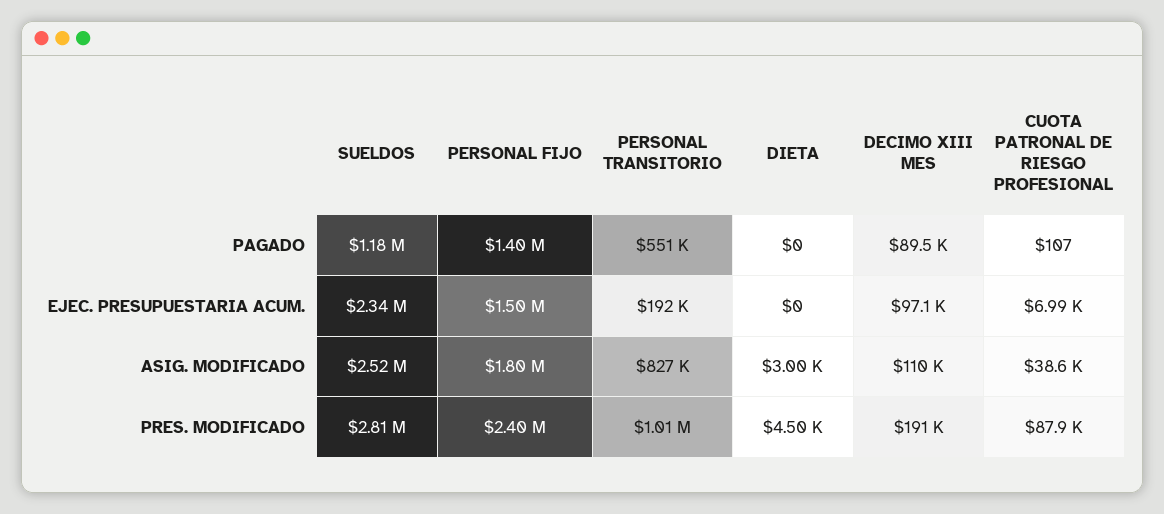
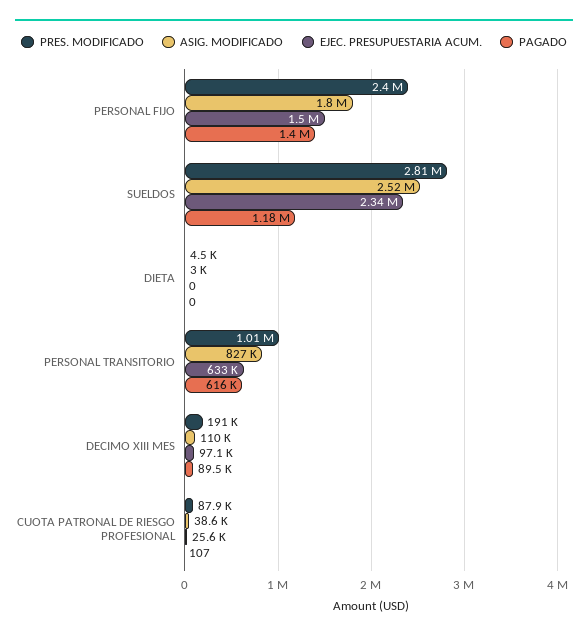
  {
    "PAGADO": {
      "SUELDOS": 1180000,
      "PERSONAL FIJO": 1400000,
-     "PERSONAL TRANSITORIO": 551000,
+     "PERSONAL TRANSITORIO": 616000,
      "DIETA": 0,
      "DECIMO XIII MES": 89500,
      "CUOTA PATRONAL DE RIESGO PROFESIONAL": 107
    },
    "EJEC. PRESUPUESTARIA ACUM.": {
      "SUELDOS": 2340000,
      "PERSONAL FIJO": 1500000,
-     "PERSONAL TRANSITORIO": 192000,
+     "PERSONAL TRANSITORIO": 633000,
      "DIETA": 0,
      "DECIMO XIII MES": 97100,
-     "CUOTA PATRONAL DE RIESGO PROFESIONAL": 6990
+     "CUOTA PATRONAL DE RIESGO PROFESIONAL": 25600
    },
    "ASIG. MODIFICADO": {
      "SUELDOS": 2520000,
      "PERSONAL FIJO": 1800000,
      "PERSONAL TRANSITORIO": 827000,
      "DIETA": 3000,
      "DECIMO XIII MES": 110000,
      "CUOTA PATRONAL DE RIESGO PROFESIONAL": 38600
    },
    "PRES. MODIFICADO": {
      "SUELDOS": 2810000,
      "PERSONAL FIJO": 2400000,
      "PERSONAL TRANSITORIO": 1010000,
      "DIETA": 4500,
      "DECIMO XIII MES": 191000,
      "CUOTA PATRONAL DE RIESGO PROFESIONAL": 87900
    }
  }

